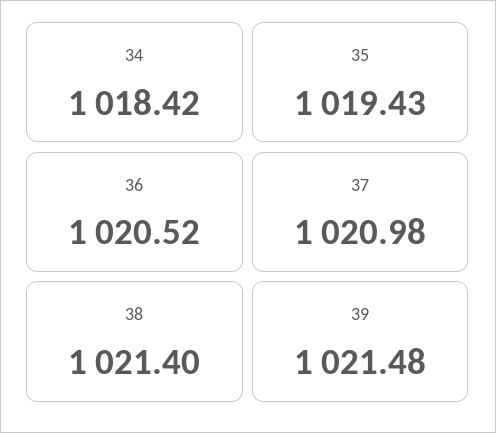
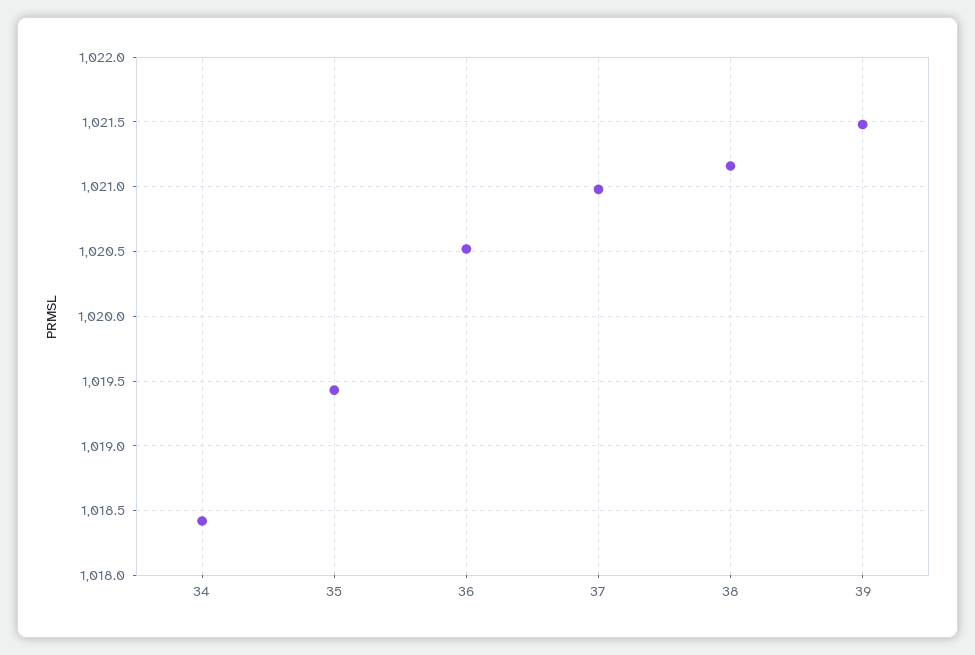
  {
    "34": 1018.42,
    "35": 1019.43,
    "36": 1020.52,
    "37": 1020.98,
-   "38": 1021.4,
+   "38": 1021.15,
    "39": 1021.48
  }

